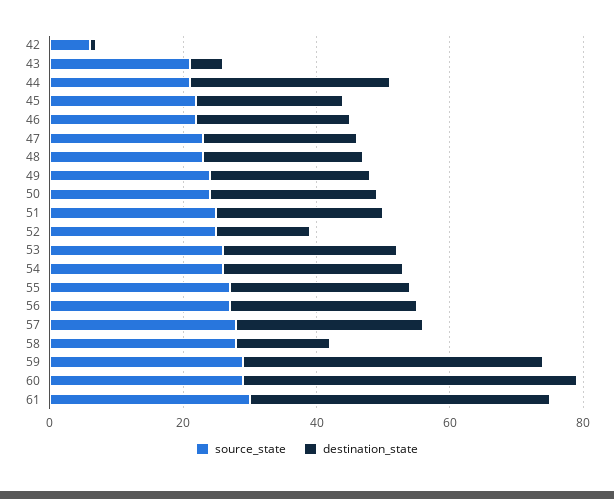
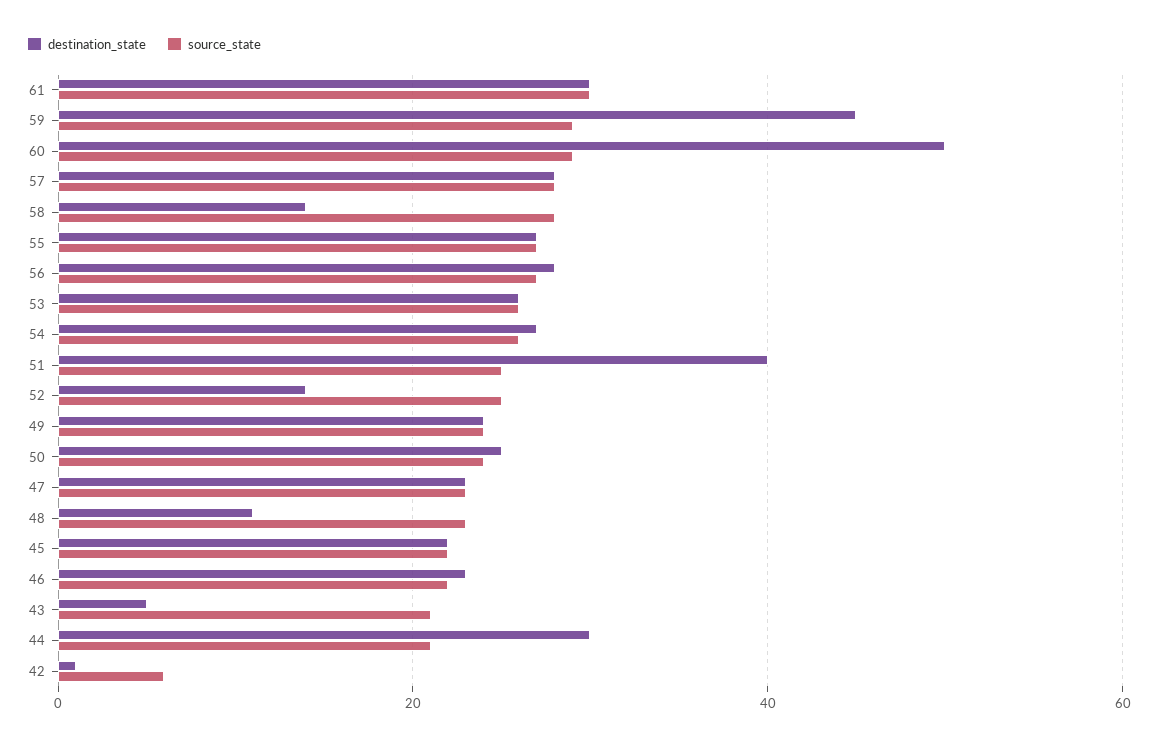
  {
    "source_state": {
      "42": 5,
      "43": 20,
      "44": 20,
      "45": 20,
      "46": 20,
      "47": 25,
      "48": 25,
      "49": 25,
      "50": 25,
      "51": 25,
      "52": 25,
      "53": 25,
      "54": 25,
      "55": 25,
      "56": 25,
      "57": 30,
      "58": 30,
      "59": 30,
      "60": 30,
      "61": 30
    },
    "destination_state": {
      "42": 0,
      "43": 5,
      "44": 30,
      "45": 20,
      "46": 25,
      "47": 25,
-     "48": 25,
+     "48": 10,
      "49": 25,
      "50": 25,
-     "51": 25,
+     "51": 40,
      "52": 15,
      "53": 25,
      "54": 25,
      "55": 25,
      "56": 30,
      "57": 30,
      "58": 15,
      "59": 45,
      "60": 50,
-     "61": 45
+     "61": 30
    }
  }

